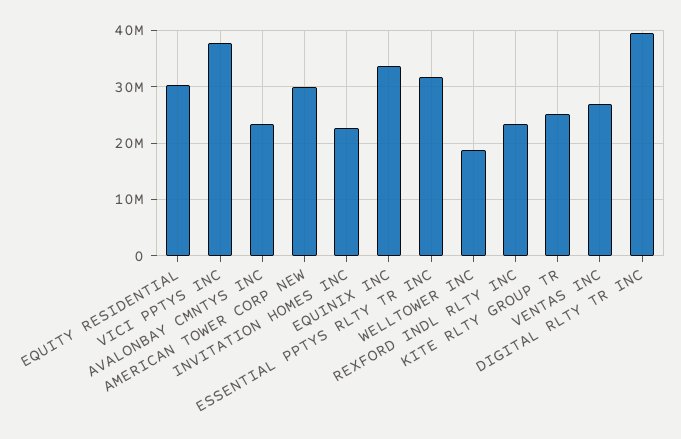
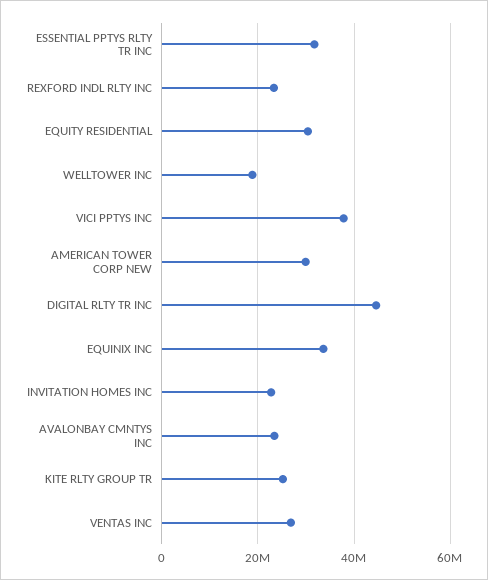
  {
    "EQUITY RESIDENTIAL": 30000000,
    "VICI PPTYS INC": 38000000,
    "AVALONBAY CMNTYS INC": 24000000,
    "AMERICAN TOWER CORP NEW": 30000000,
    "INVITATION HOMES INC": 22000000,
    "EQUINIX INC": 34000000,
    "ESSENTIAL PPTYS RLTY TR INC": 32000000,
    "WELLTOWER INC": 18000000,
    "REXFORD INDL RLTY INC": 24000000,
    "KITE RLTY GROUP TR": 26000000,
    "VENTAS INC": 26000000,
-   "DIGITAL RLTY TR INC": 40000000
+   "DIGITAL RLTY TR INC": 44000000
  }

